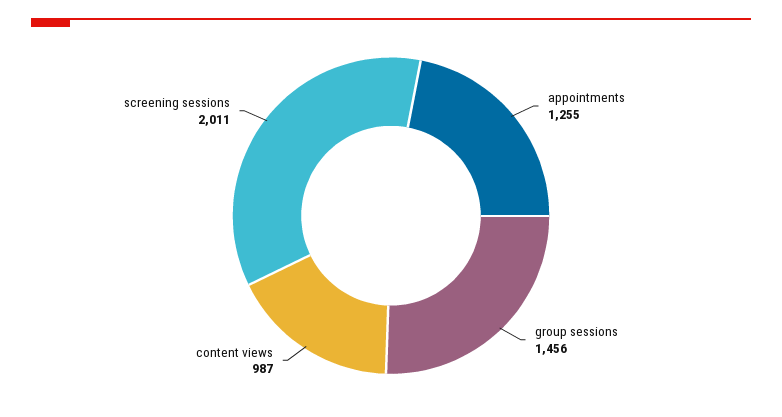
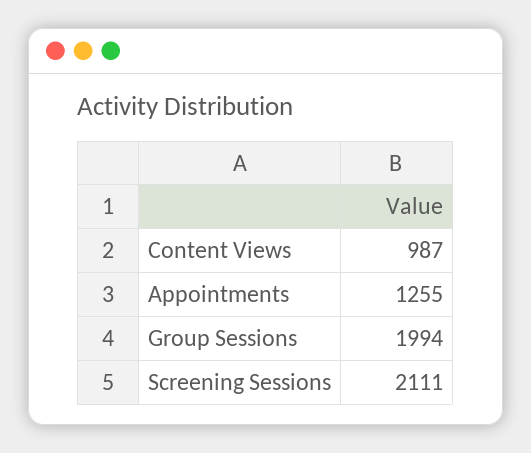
  {
    "appointments": 1255,
-   "group sessions": 1456,
+   "group sessions": 1994,
    "content views": 987,
-   "screening sessions": 2011
+   "screening sessions": 2111
  }

